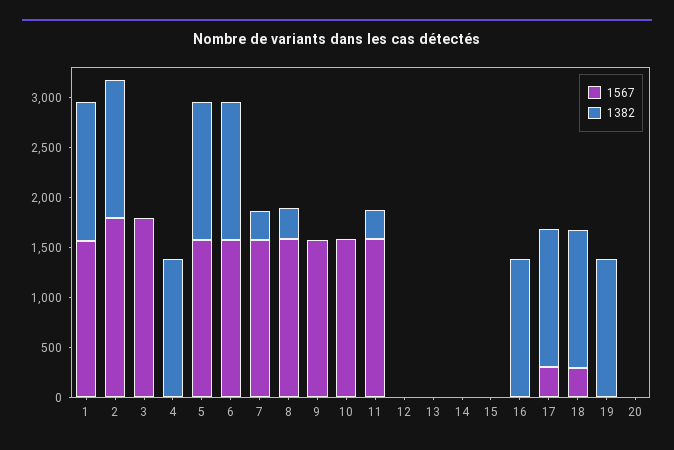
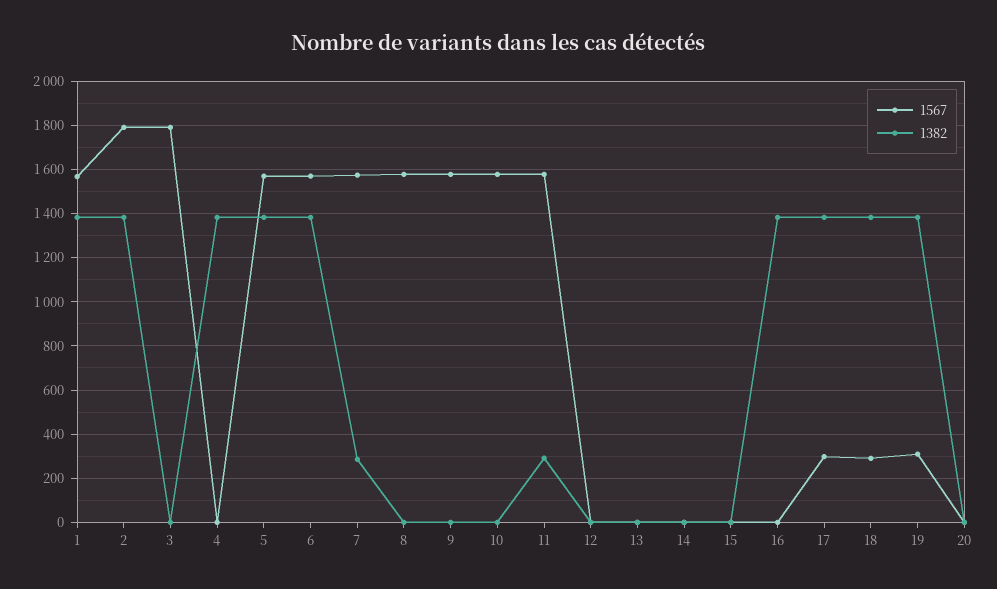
  {
    "1567": {
      "1": 1550,
      "2": 1800,
      "3": 1800,
      "4": 0,
      "5": 1550,
      "6": 1550,
      "7": 1550,
      "8": 1600,
      "9": 1600,
      "10": 1600,
      "11": 1600,
      "12": 0,
      "13": 0,
      "14": 0,
      "15": 0,
      "16": 0,
      "17": 300,
      "18": 300,
-     "19": 0,
+     "19": 300,
      "20": 0
    },
    "1382": {
      "1": 1400,
      "2": 1400,
      "3": 0,
      "4": 1400,
      "5": 1400,
      "6": 1400,
      "7": 300,
-     "8": 300,
+     "8": 0,
      "9": 0,
      "10": 0,
      "11": 300,
      "12": 0,
      "13": 0,
      "14": 0,
      "15": 0,
      "16": 1400,
      "17": 1400,
      "18": 1400,
      "19": 1400,
      "20": 0
    }
  }

